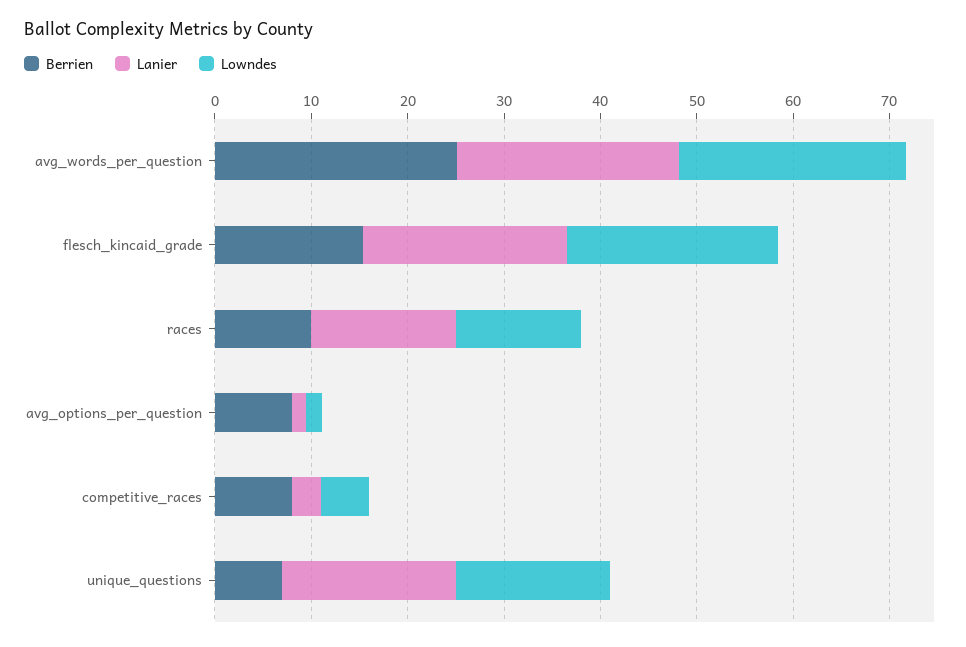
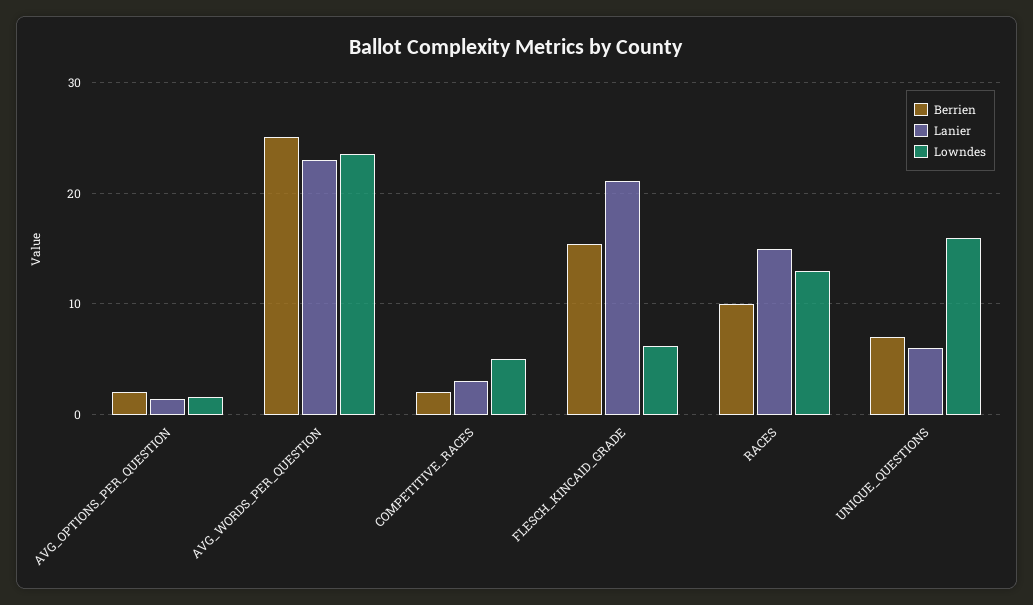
  {
    "Berrien": {
      "avg_words_per_question": 25,
      "flesch_kincaid_grade": 15,
      "races": 10,
-     "avg_options_per_question": 8,
+     "avg_options_per_question": 2,
-     "competitive_races": 8,
+     "competitive_races": 2,
      "unique_questions": 7
    },
    "Lanier": {
      "avg_words_per_question": 23,
      "flesch_kincaid_grade": 21,
      "races": 15,
      "avg_options_per_question": 1,
      "competitive_races": 3,
-     "unique_questions": 18
+     "unique_questions": 6
    },
    "Lowndes": {
      "avg_words_per_question": 24,
-     "flesch_kincaid_grade": 22,
+     "flesch_kincaid_grade": 6,
      "races": 13,
      "avg_options_per_question": 2,
      "competitive_races": 5,
      "unique_questions": 16
    }
  }

